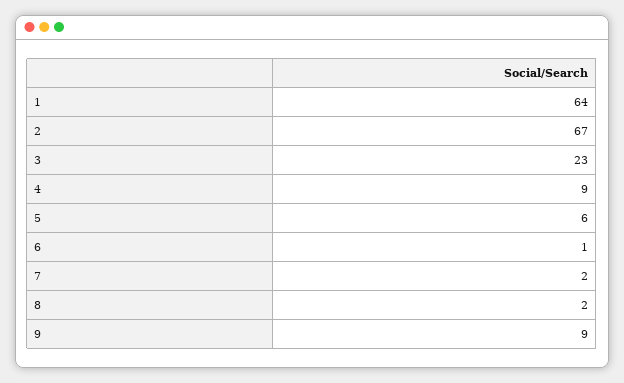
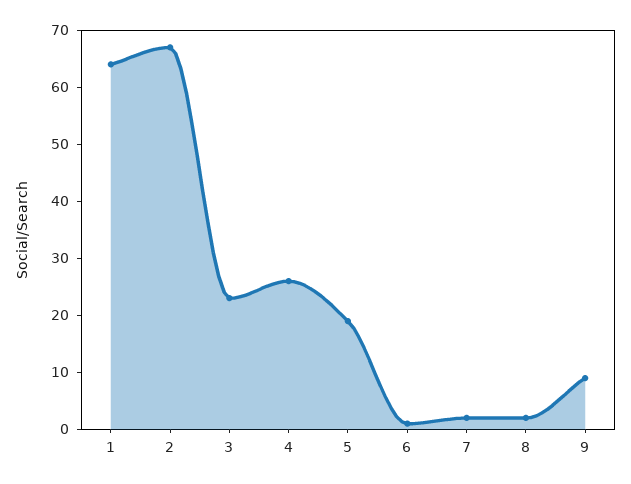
  {
    "1": 64,
    "2": 67,
    "3": 23,
-   "4": 9,
+   "4": 25,
-   "5": 6,
+   "5": 20,
    "6": 1,
    "7": 2,
    "8": 2,
    "9": 9
  }

